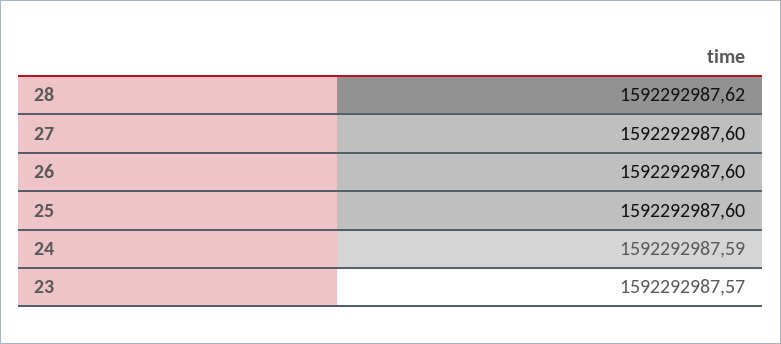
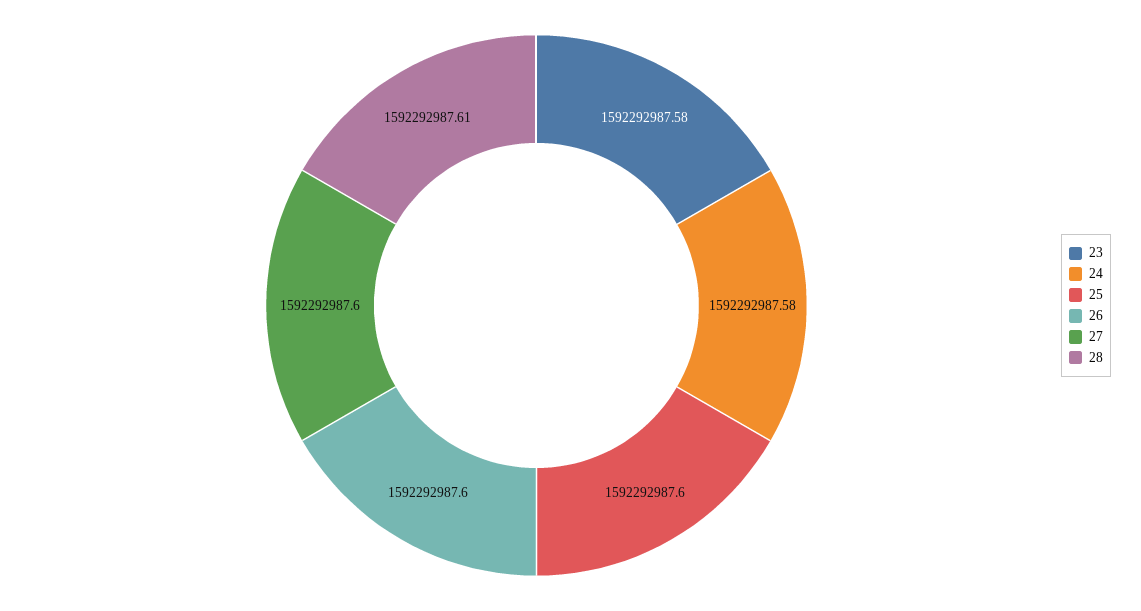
  {
-   "28": 1592292987.62,
+   "28": 1592292987.61,
    "27": 1592292987.6,
    "26": 1592292987.6,
    "25": 1592292987.6,
-   "24": 1592292987.59,
+   "24": 1592292987.58,
-   "23": 1592292987.57
+   "23": 1592292987.58
  }

